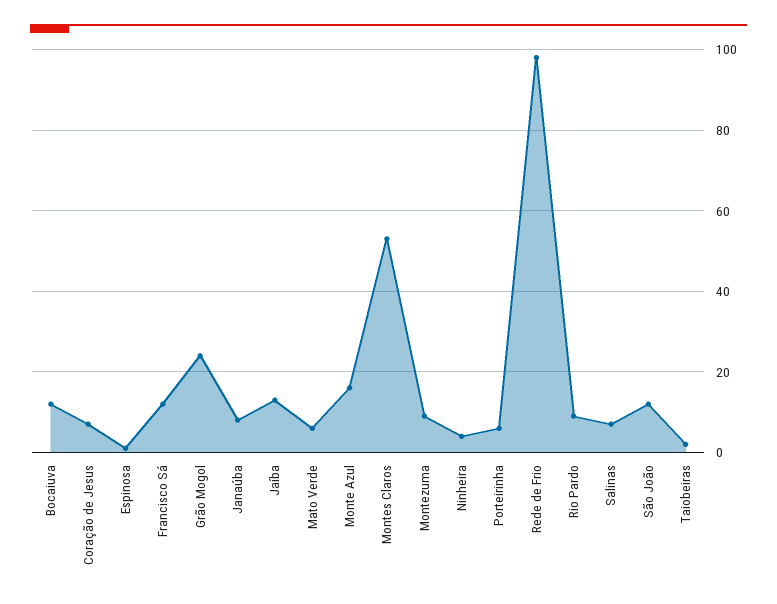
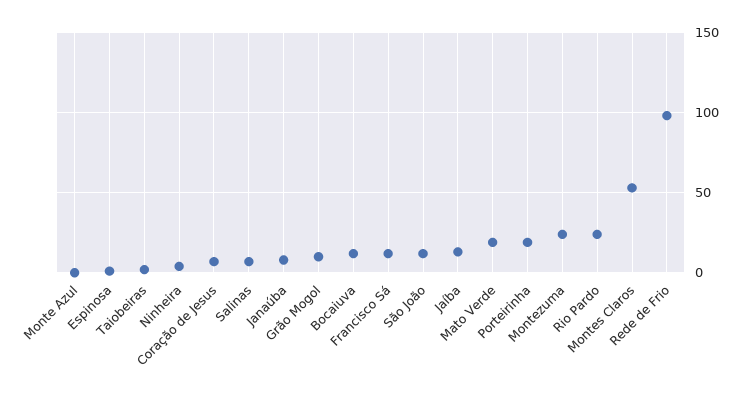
  {
    "Bocaiuva": 10,
    "Coração de Jesus": 5,
    "Espinosa": 0,
    "Francisco Sá": 10,
-   "Grão Mogol": 25,
+   "Grão Mogol": 10,
    "Janaúba": 10,
    "Jaíba": 15,
-   "Mato Verde": 5,
+   "Mato Verde": 20,
-   "Monte Azul": 15,
+   "Monte Azul": 0,
    "Montes Claros": 55,
-   "Montezuma": 10,
+   "Montezuma": 25,
    "Ninheira": 5,
-   "Porteirinha": 5,
+   "Porteirinha": 20,
    "Rede de Frio": 100,
-   "Rio Pardo": 10,
+   "Rio Pardo": 25,
    "Salinas": 5,
    "São João": 10,
    "Taiobeiras": 0
  }

